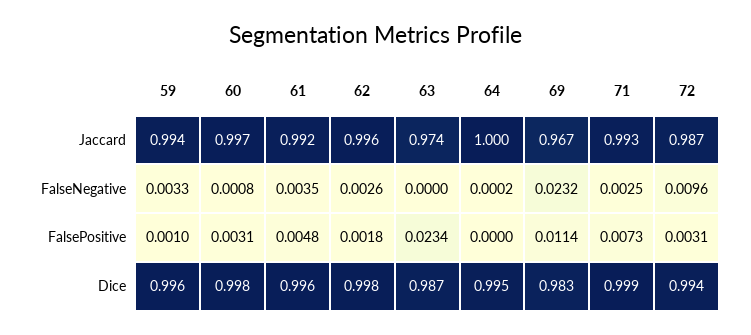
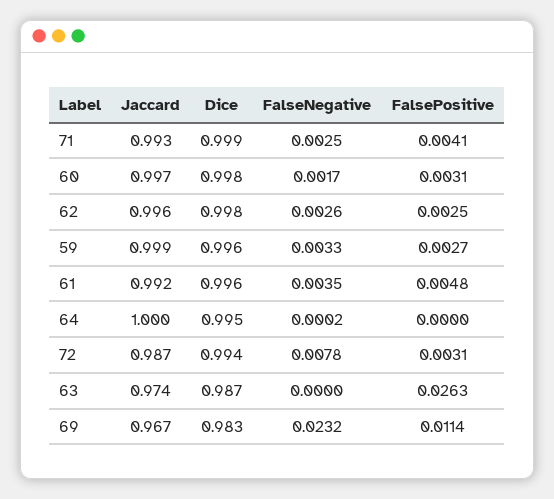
  {
    "59": {
-     "Jaccard": 0.994,
+     "Jaccard": 0.999,
      "FalseNegative": 0.0033,
-     "FalsePositive": 0.001,
+     "FalsePositive": 0.0027,
      "Dice": 0.996
    },
    "60": {
      "Jaccard": 0.997,
-     "FalseNegative": 0.0008,
+     "FalseNegative": 0.0017,
      "FalsePositive": 0.0031,
      "Dice": 0.998
    },
    "61": {
      "Jaccard": 0.992,
      "FalseNegative": 0.0035,
      "FalsePositive": 0.0048,
      "Dice": 0.996
    },
    "62": {
      "Jaccard": 0.996,
      "FalseNegative": 0.0026,
-     "FalsePositive": 0.0018,
+     "FalsePositive": 0.0025,
      "Dice": 0.998
    },
    "63": {
      "Jaccard": 0.974,
      "FalseNegative": 0,
-     "FalsePositive": 0.0234,
+     "FalsePositive": 0.0263,
      "Dice": 0.987
    },
    "64": {
      "Jaccard": 1,
      "FalseNegative": 0.0002,
      "FalsePositive": 0,
      "Dice": 0.995
    },
    "69": {
      "Jaccard": 0.967,
      "FalseNegative": 0.0232,
      "FalsePositive": 0.0114,
      "Dice": 0.983
    },
    "71": {
      "Jaccard": 0.993,
      "FalseNegative": 0.0025,
-     "FalsePositive": 0.0073,
+     "FalsePositive": 0.0041,
      "Dice": 0.999
    },
    "72": {
      "Jaccard": 0.987,
-     "FalseNegative": 0.0096,
+     "FalseNegative": 0.0078,
      "FalsePositive": 0.0031,
      "Dice": 0.994
    }
  }

